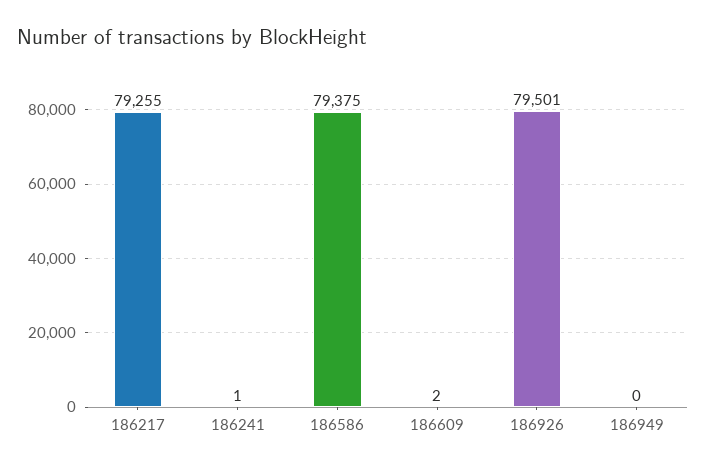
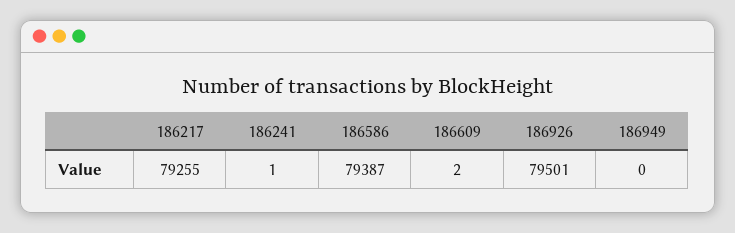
  {
    "186217": 79255,
    "186241": 1,
-   "186586": 79375,
+   "186586": 79387,
    "186609": 2,
    "186926": 79501,
    "186949": 0
  }

